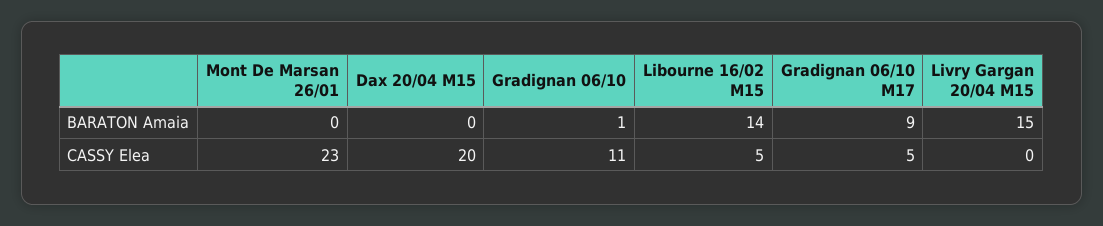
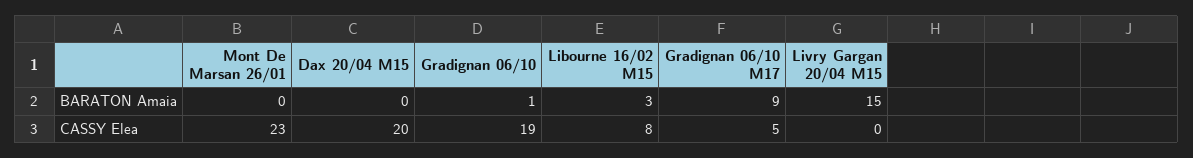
  {
    "Mont De Marsan 26/01": {
      "BARATON Amaia": 0,
      "CASSY Elea": 23
    },
    "Dax 20/04 M15": {
      "BARATON Amaia": 0,
      "CASSY Elea": 20
    },
    "Gradignan 06/10": {
      "BARATON Amaia": 1,
-     "CASSY Elea": 11
+     "CASSY Elea": 19
    },
    "Libourne 16/02 M15": {
-     "BARATON Amaia": 14,
+     "BARATON Amaia": 3,
-     "CASSY Elea": 5
+     "CASSY Elea": 8
    },
    "Gradignan 06/10 M17": {
      "BARATON Amaia": 9,
      "CASSY Elea": 5
    },
    "Livry Gargan 20/04 M15": {
      "BARATON Amaia": 15,
      "CASSY Elea": 0
    }
  }

